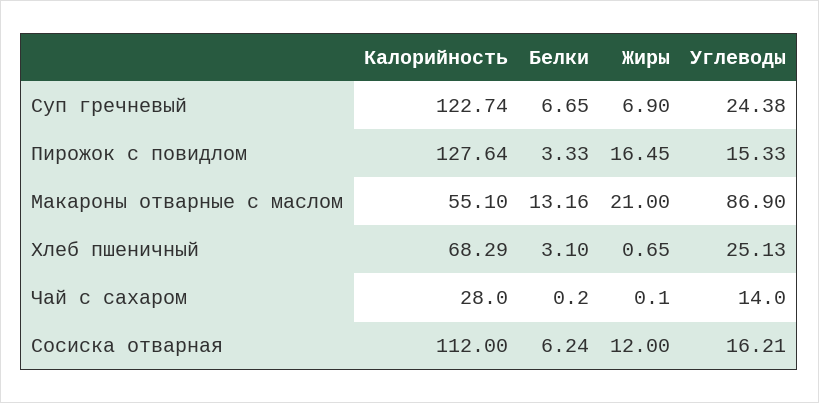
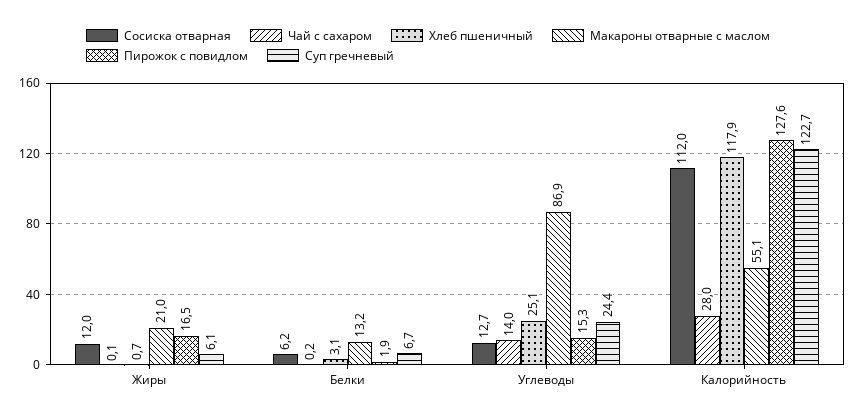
  {
    "Суп гречневый": {
      "Калорийность": 122.74,
      "Белки": 6.65,
-     "Жиры": 6.9,
+     "Жиры": 6.1,
      "Углеводы": 24.38
    },
    "Пирожок с повидлом": {
      "Калорийность": 127.64,
-     "Белки": 3.33,
+     "Белки": 1.9,
      "Жиры": 16.45,
      "Углеводы": 15.33
    },
    "Макароны отварные с маслом": {
      "Калорийность": 55.1,
      "Белки": 13.16,
      "Жиры": 21,
      "Углеводы": 86.9
    },
    "Хлеб пшеничный": {
-     "Калорийность": 68.29,
+     "Калорийность": 117.9,
      "Белки": 3.1,
      "Жиры": 0.65,
      "Углеводы": 25.13
    },
    "Чай с сахаром": {
      "Калорийность": 28,
      "Белки": 0.2,
      "Жиры": 0.1,
      "Углеводы": 14
    },
    "Сосиска отварная": {
      "Калорийность": 112,
      "Белки": 6.24,
      "Жиры": 12,
-     "Углеводы": 16.21
+     "Углеводы": 12.7
    }
  }

